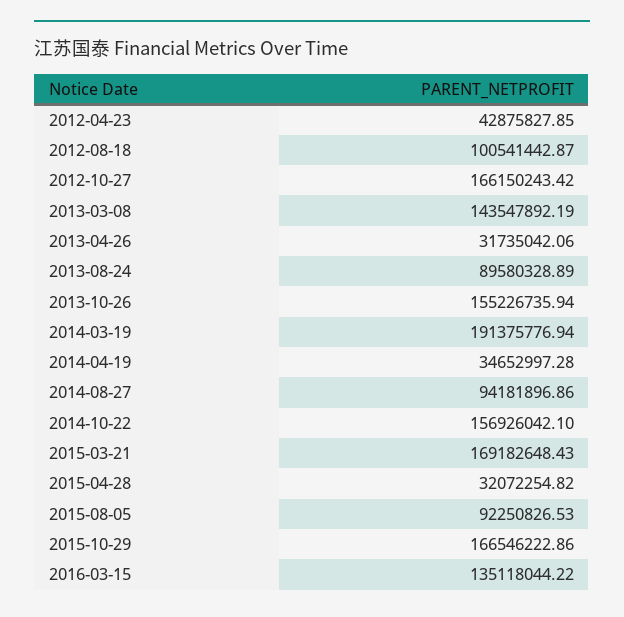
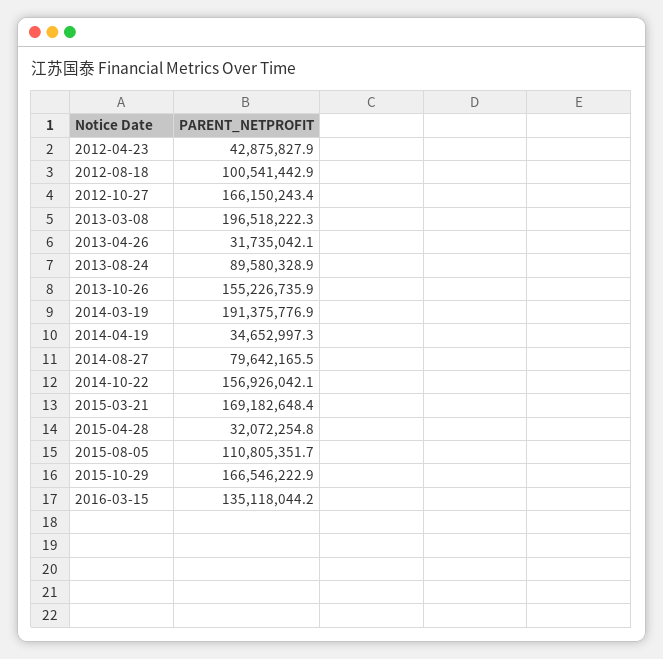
  {
    "2012-04-23": 42875827.85,
    "2012-08-18": 100541442.87,
    "2012-10-27": 166150243.42,
-   "2013-03-08": 143547892.19,
+   "2013-03-08": 196518222.3,
    "2013-04-26": 31735042.06,
    "2013-08-24": 89580328.89,
    "2013-10-26": 155226735.94,
    "2014-03-19": 191375776.94,
    "2014-04-19": 34652997.28,
-   "2014-08-27": 94181896.86,
+   "2014-08-27": 79642165.5,
    "2014-10-22": 156926042.1,
    "2015-03-21": 169182648.43,
    "2015-04-28": 32072254.82,
-   "2015-08-05": 92250826.53,
+   "2015-08-05": 110805351.7,
    "2015-10-29": 166546222.86,
    "2016-03-15": 135118044.22
  }

